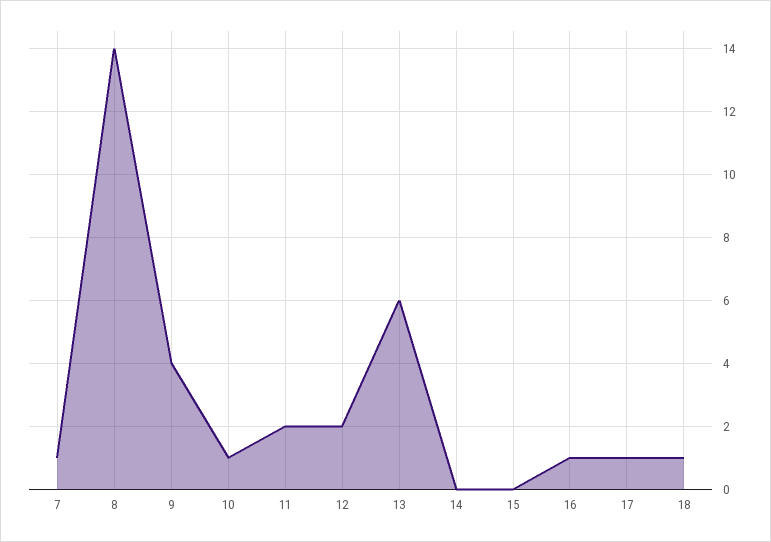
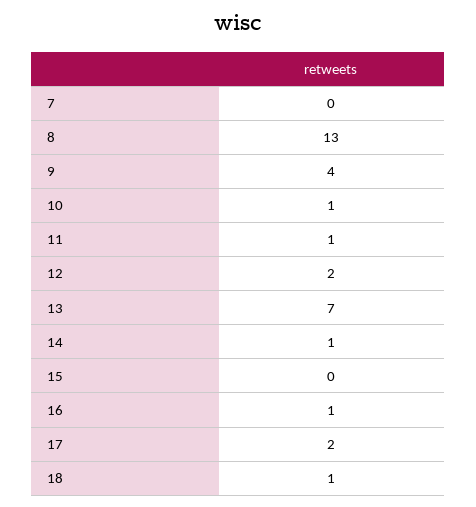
  {
-   "7": 1,
+   "7": 0,
-   "8": 14,
+   "8": 13,
    "9": 4,
    "10": 1,
-   "11": 2,
+   "11": 1,
    "12": 2,
-   "13": 6,
+   "13": 7,
-   "14": 0,
+   "14": 1,
    "15": 0,
    "16": 1,
-   "17": 1,
+   "17": 2,
    "18": 1
  }

